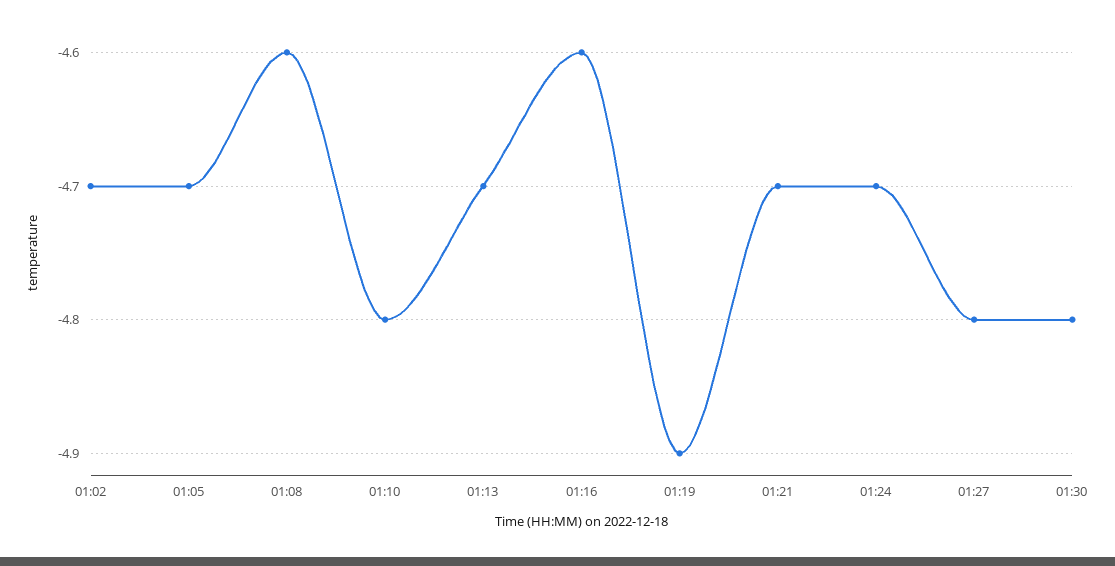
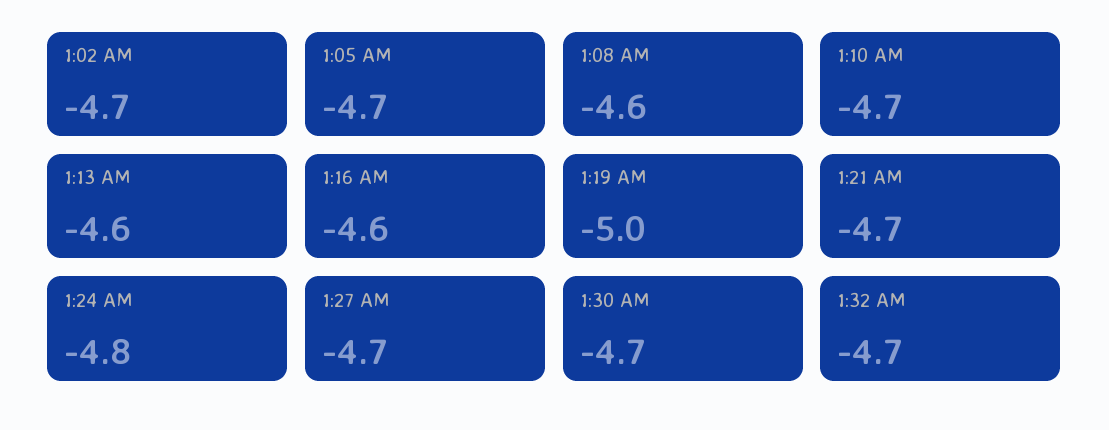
  {
    "01:02": -4.7,
    "01:05": -4.7,
    "01:08": -4.6,
-   "01:10": -4.8,
+   "01:10": -4.7,
-   "01:13": -4.7,
+   "01:13": -4.6,
    "01:16": -4.6,
-   "01:19": -4.9,
+   "01:19": -5,
    "01:21": -4.7,
-   "01:24": -4.7,
+   "01:24": -4.8,
-   "01:27": -4.8,
+   "01:27": -4.7,
-   "01:30": -4.8
+   "01:30": -4.7,
+   "1:32 AM": -4.7
  }

